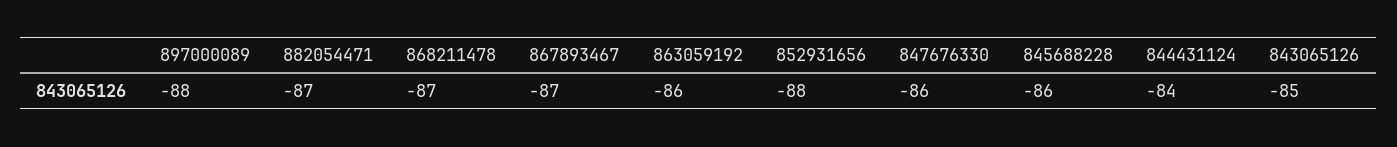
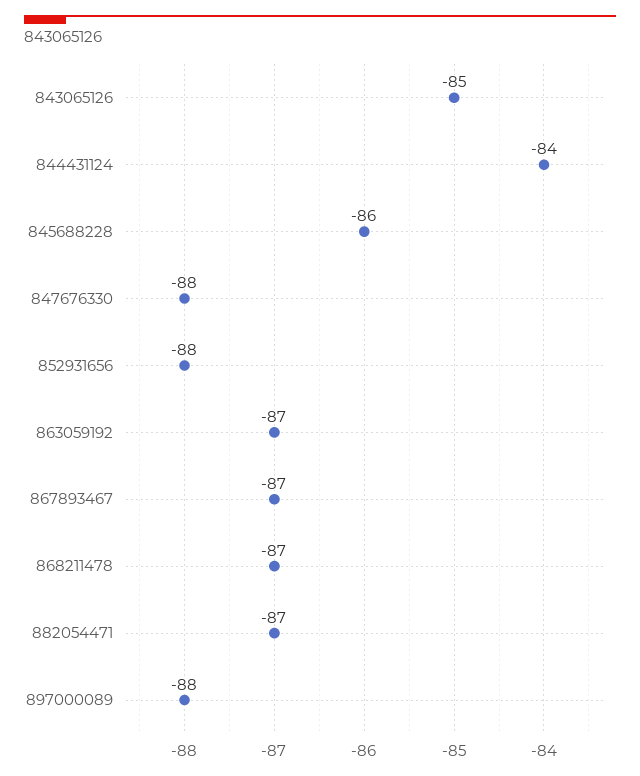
  {
    "897000089": -88,
    "882054471": -87,
    "868211478": -87,
    "867893467": -87,
-   "863059192": -86,
+   "863059192": -87,
    "852931656": -88,
-   "847676330": -86,
+   "847676330": -88,
    "845688228": -86,
    "844431124": -84,
    "843065126": -85
  }

